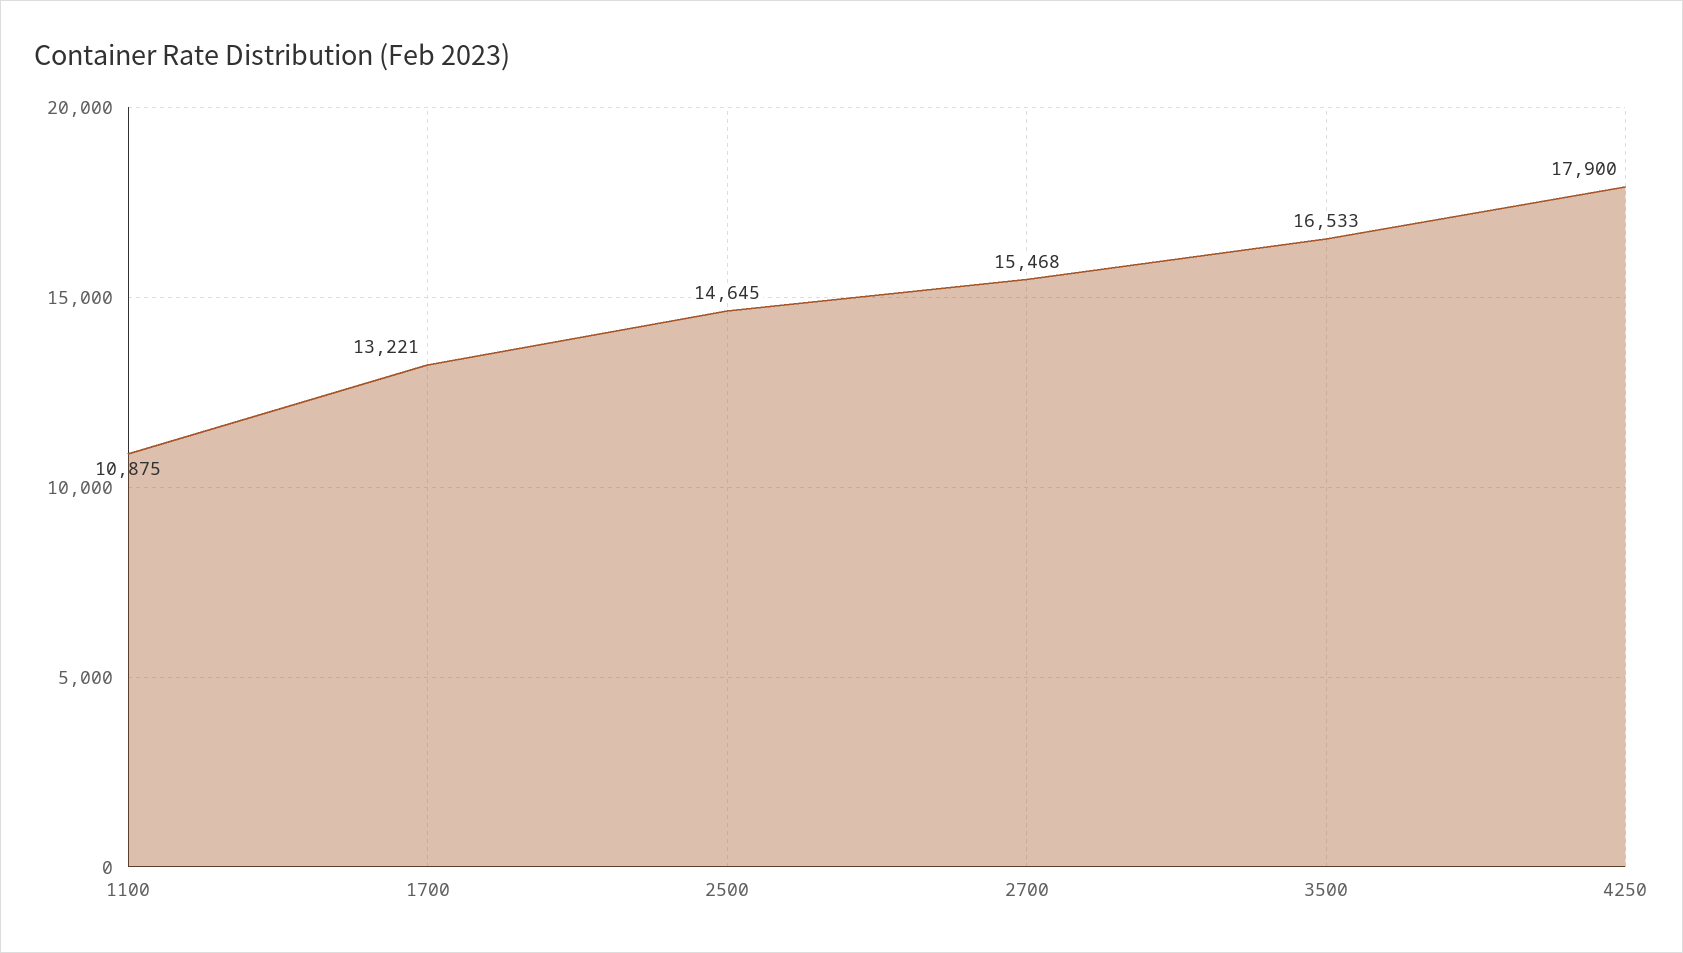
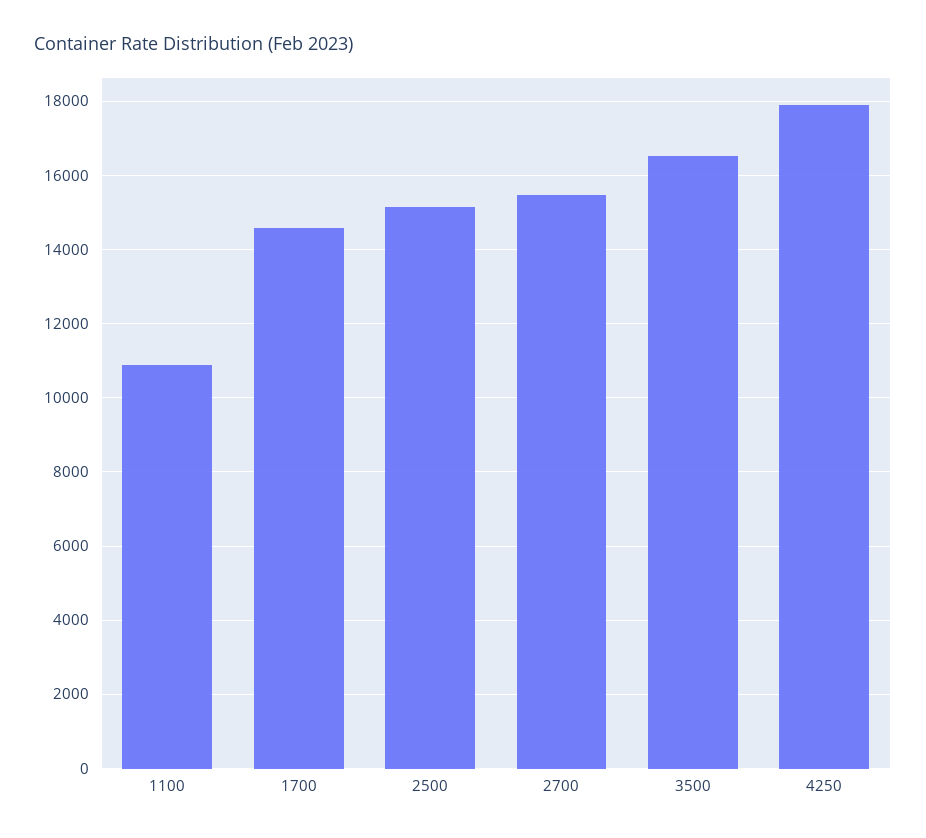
  {
    "1100": 10875,
-   "1700": 13221,
+   "1700": 14600,
-   "2500": 14645,
+   "2500": 15200,
    "2700": 15468,
    "3500": 16533,
    "4250": 17900
  }

